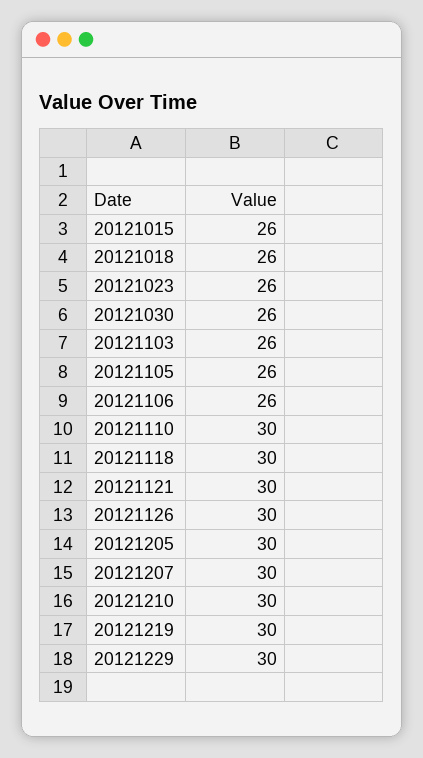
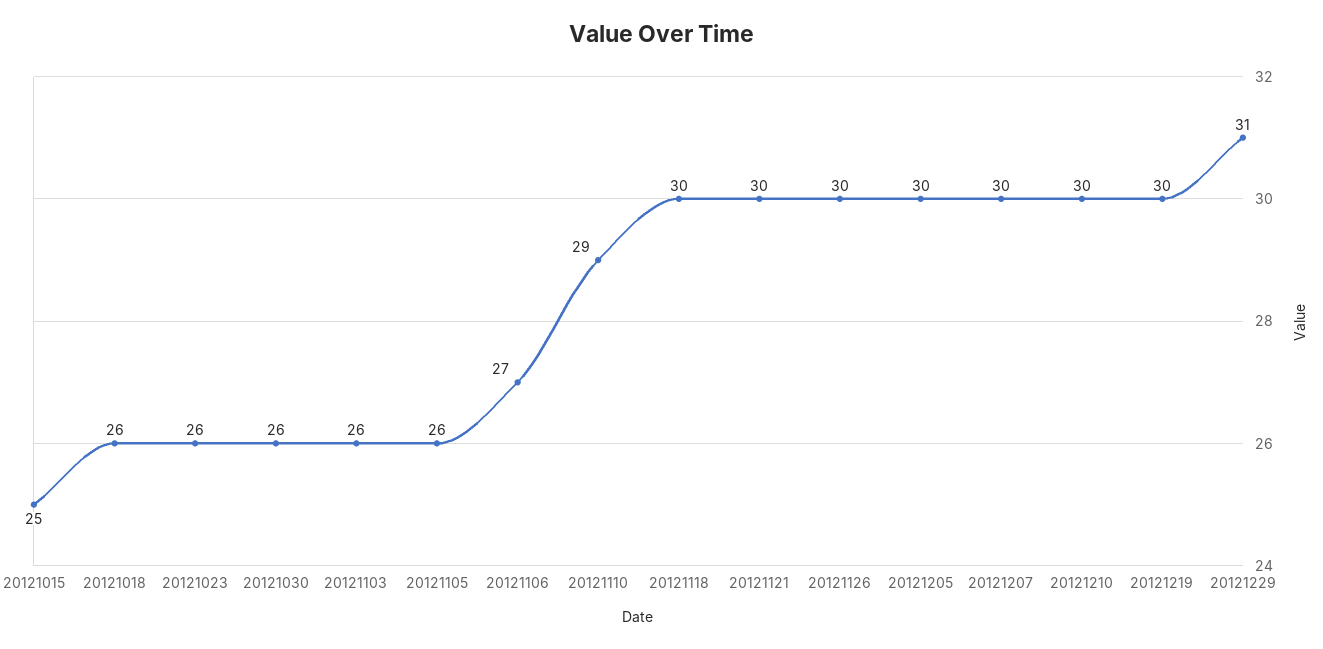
  {
-   "20121015": 26,
+   "20121015": 25,
    "20121018": 26,
    "20121023": 26,
    "20121030": 26,
    "20121103": 26,
    "20121105": 26,
-   "20121106": 26,
+   "20121106": 27,
-   "20121110": 30,
+   "20121110": 29,
    "20121118": 30,
    "20121121": 30,
    "20121126": 30,
    "20121205": 30,
    "20121207": 30,
    "20121210": 30,
    "20121219": 30,
-   "20121229": 30
+   "20121229": 31
  }

